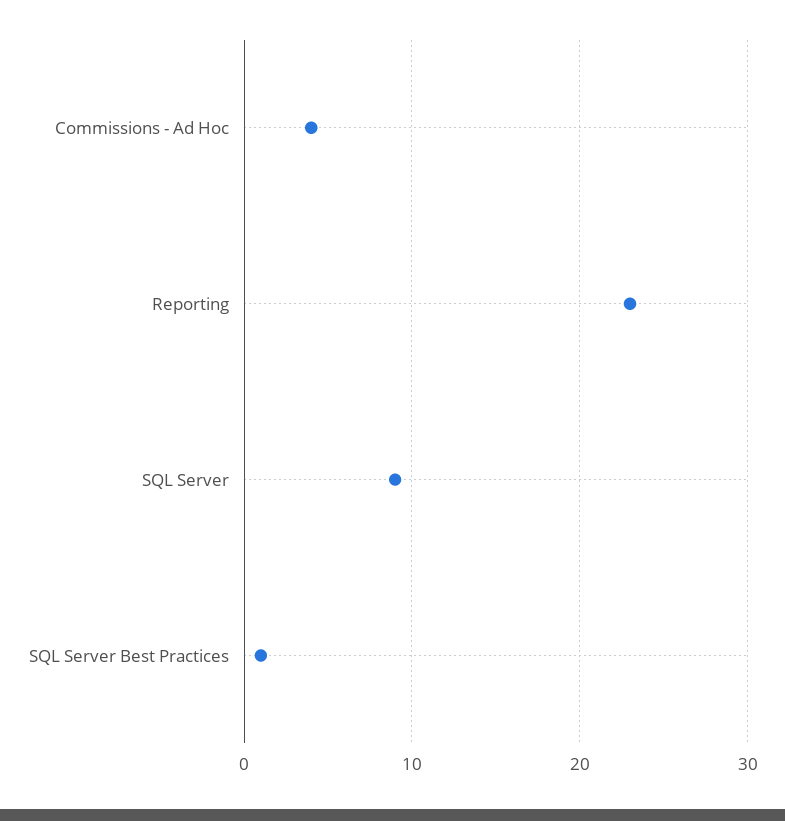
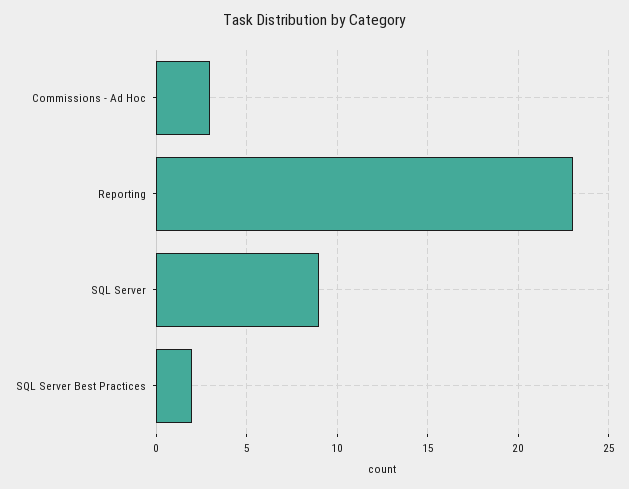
  {
-   "Commissions - Ad Hoc": 4,
+   "Commissions - Ad Hoc": 3,
    "Reporting": 23,
    "SQL Server": 9,
-   "SQL Server Best Practices": 1
+   "SQL Server Best Practices": 2
  }

